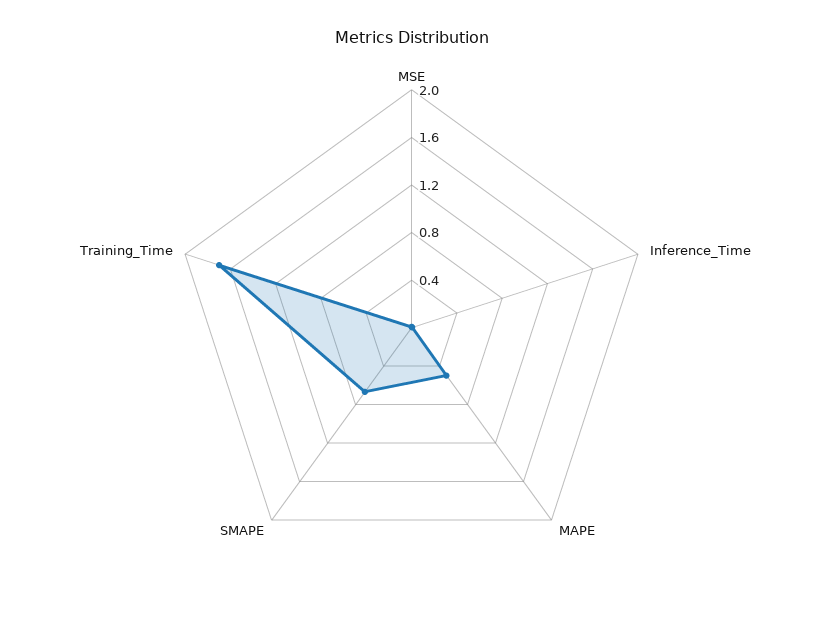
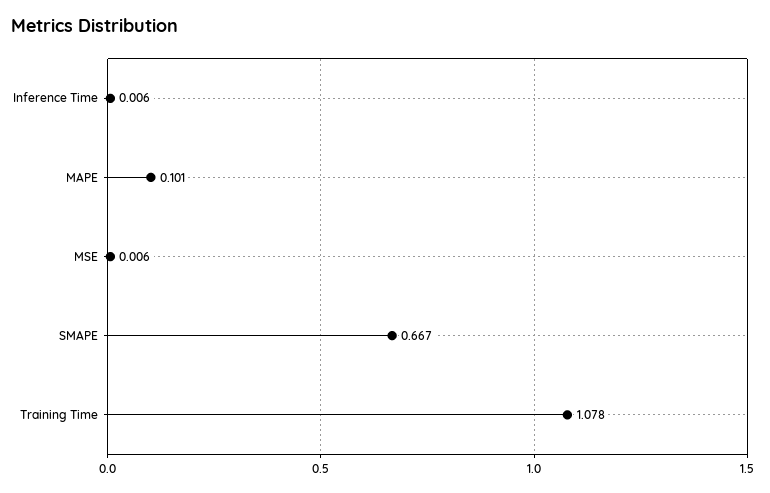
  {
    "MSE": 0.006,
    "Inference_Time": 0.006,
-   "MAPE": 0.5,
+   "MAPE": 0.101,
    "SMAPE": 0.667,
-   "Training_Time": 1.7
+   "Training_Time": 1.078
  }

